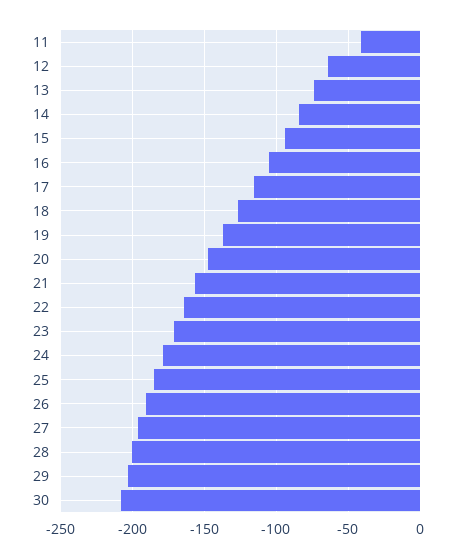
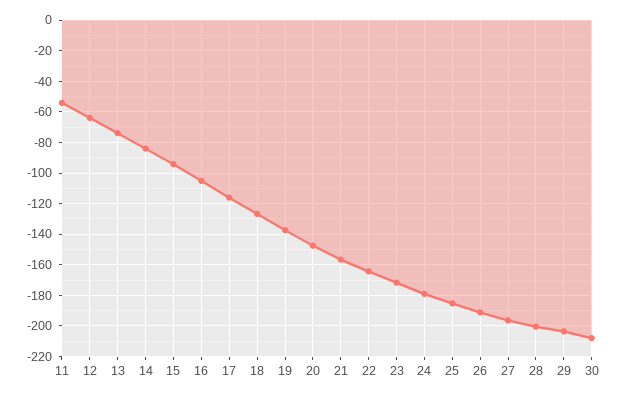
  {
-   "11": -40,
+   "11": -55,
    "12": -65,
    "13": -75,
    "14": -85,
    "15": -95,
    "16": -105,
    "17": -115,
    "18": -125,
    "19": -135,
    "20": -145,
    "21": -155,
    "22": -165,
    "23": -170,
    "24": -180,
    "25": -185,
    "26": -190,
    "27": -195,
    "28": -200,
    "29": -205,
    "30": -210
  }

